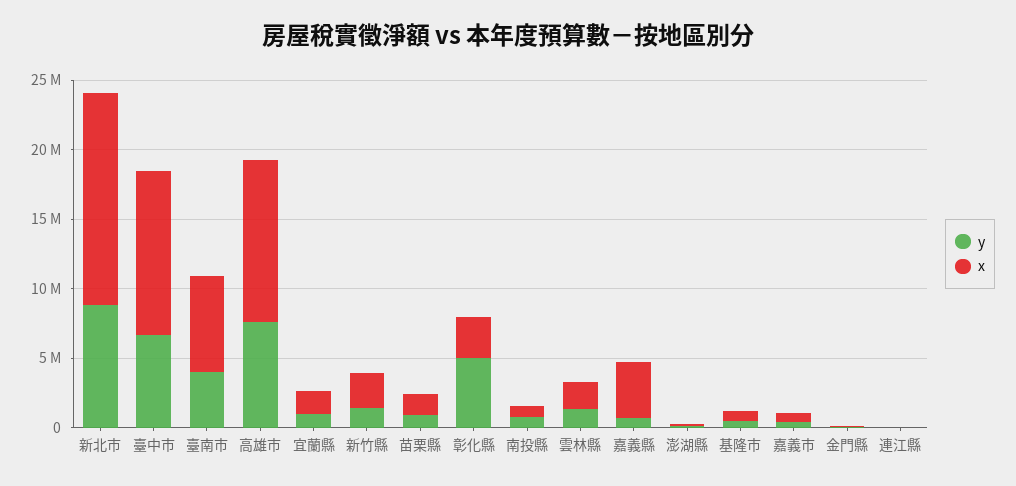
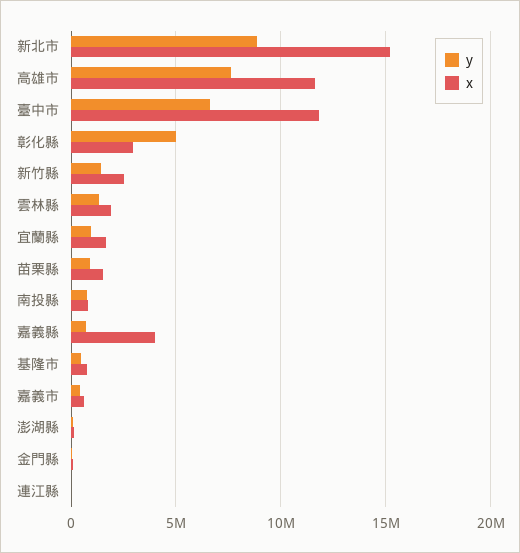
  {
    "y": {
      "新北市": 9000000,
      "臺中市": 6500000,
-     "臺南市": 4000000,
      "高雄市": 7500000,
      "宜蘭縣": 1000000,
      "新竹縣": 1500000,
      "苗栗縣": 1000000,
      "彰化縣": 5000000,
      "南投縣": 500000,
      "雲林縣": 1500000,
      "嘉義縣": 500000,
      "澎湖縣": 0,
      "基隆市": 500000,
      "嘉義市": 500000,
      "金門縣": 0,
      "連江縣": 0
    },
    "x": {
      "新北市": 15000000,
      "臺中市": 12000000,
-     "臺南市": 7000000,
      "高雄市": 11500000,
      "宜蘭縣": 1500000,
      "新竹縣": 2500000,
      "苗栗縣": 1500000,
      "彰化縣": 3000000,
      "南投縣": 1000000,
      "雲林縣": 2000000,
      "嘉義縣": 4000000,
      "澎湖縣": 0,
      "基隆市": 1000000,
      "嘉義市": 500000,
      "金門縣": 0,
      "連江縣": 0
    }
  }

